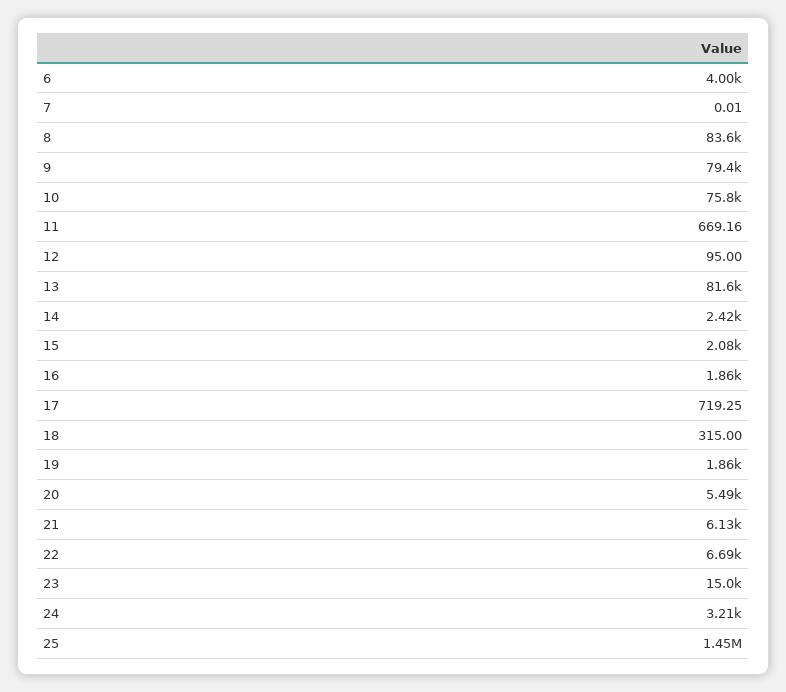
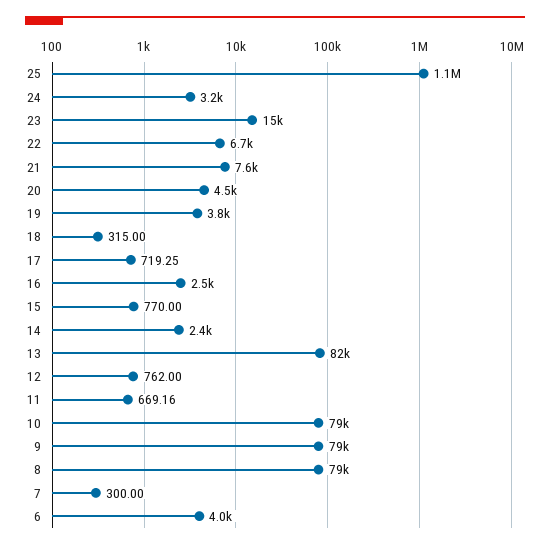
  {
    "6": 4000,
-   "7": 0.01,
+   "7": 300,
-   "8": 83600,
+   "8": 79000,
    "9": 79400,
-   "10": 75800,
+   "10": 79000,
    "11": 669.16,
-   "12": 95,
+   "12": 762,
    "13": 81600,
    "14": 2420,
-   "15": 2080,
+   "15": 770,
-   "16": 1860,
+   "16": 2500,
    "17": 719.25,
    "18": 315,
-   "19": 1860,
+   "19": 3800,
-   "20": 5490,
+   "20": 4500,
-   "21": 6130,
+   "21": 7600,
    "22": 6690,
    "23": 15000,
    "24": 3210,
-   "25": 1450000
+   "25": 1100000
  }

